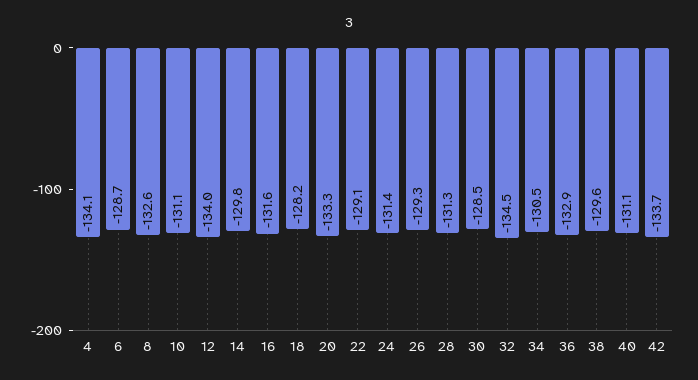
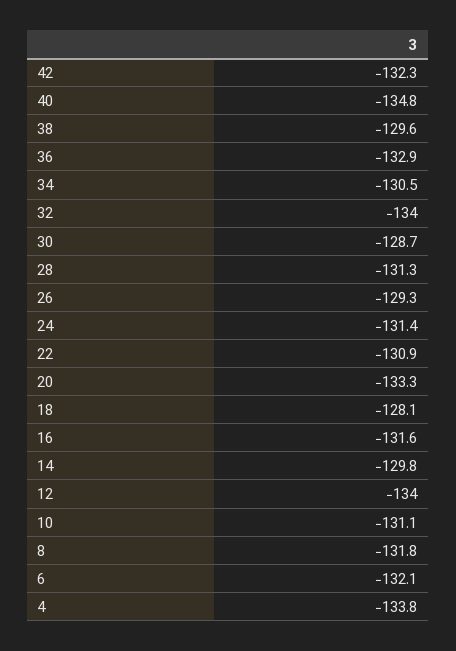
  {
-   "4": -134.1,
+   "4": -133.8,
-   "6": -128.7,
+   "6": -132.1,
-   "8": -132.6,
+   "8": -131.8,
    "10": -131.1,
    "12": -134,
    "14": -129.8,
    "16": -131.6,
-   "18": -128.2,
+   "18": -128.1,
    "20": -133.3,
-   "22": -129.1,
+   "22": -130.9,
    "24": -131.4,
    "26": -129.3,
    "28": -131.3,
-   "30": -128.5,
+   "30": -128.7,
-   "32": -134.5,
+   "32": -134,
    "34": -130.5,
    "36": -132.9,
    "38": -129.6,
-   "40": -131.1,
+   "40": -134.8,
-   "42": -133.7
+   "42": -132.3
  }

